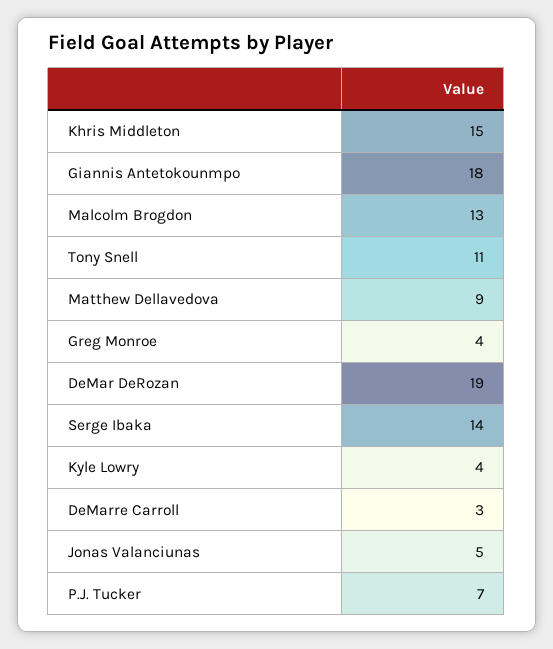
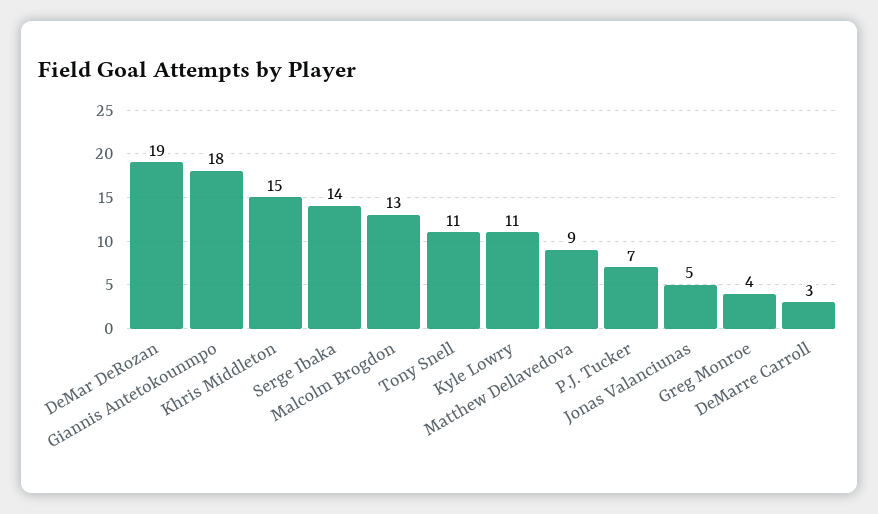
  {
    "Khris Middleton": 15,
    "Giannis Antetokounmpo": 18,
    "Malcolm Brogdon": 13,
    "Tony Snell": 11,
    "Matthew Dellavedova": 9,
    "Greg Monroe": 4,
    "DeMar DeRozan": 19,
    "Serge Ibaka": 14,
-   "Kyle Lowry": 4,
+   "Kyle Lowry": 11,
    "DeMarre Carroll": 3,
    "Jonas Valanciunas": 5,
    "P.J. Tucker": 7
  }

